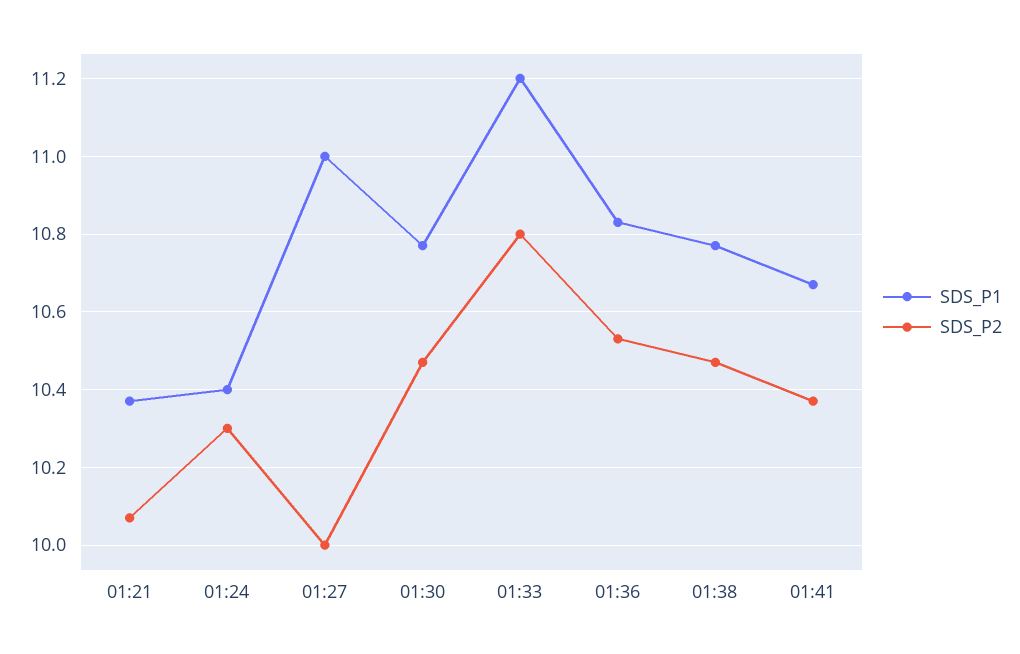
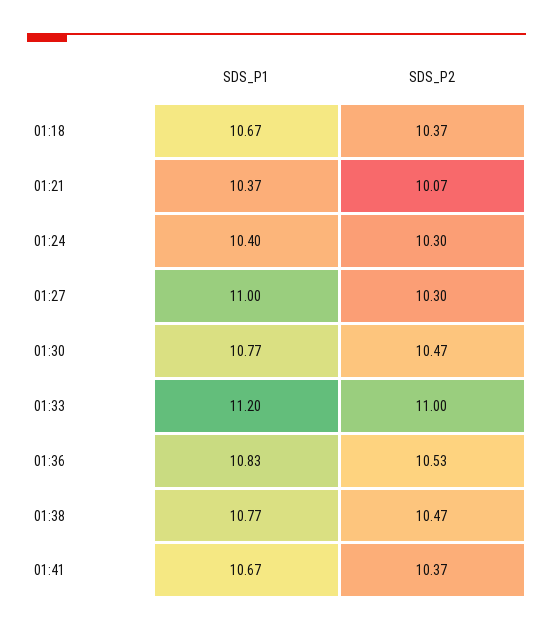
  {
    "SDS_P1": {
      "01:21": 10.37,
      "01:24": 10.4,
      "01:27": 11,
      "01:30": 10.77,
      "01:33": 11.2,
      "01:36": 10.83,
      "01:38": 10.77,
-     "01:41": 10.67
+     "01:41": 10.67,
+     "01:18": 10.67
    },
    "SDS_P2": {
      "01:21": 10.07,
      "01:24": 10.3,
-     "01:27": 10,
+     "01:27": 10.3,
      "01:30": 10.47,
-     "01:33": 10.8,
+     "01:33": 11,
      "01:36": 10.53,
      "01:38": 10.47,
-     "01:41": 10.37
+     "01:41": 10.37,
+     "01:18": 10.37
    }
  }

